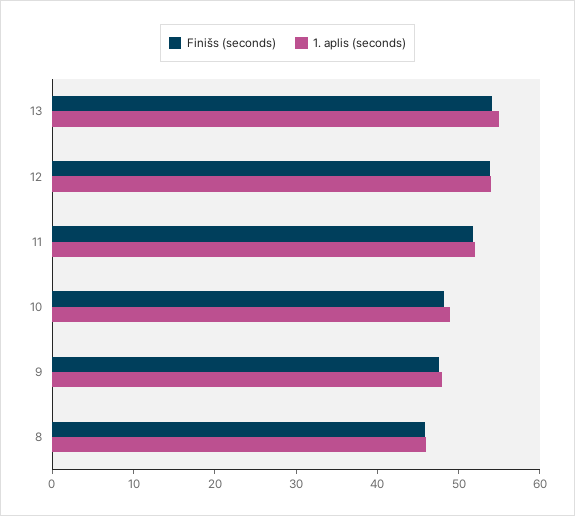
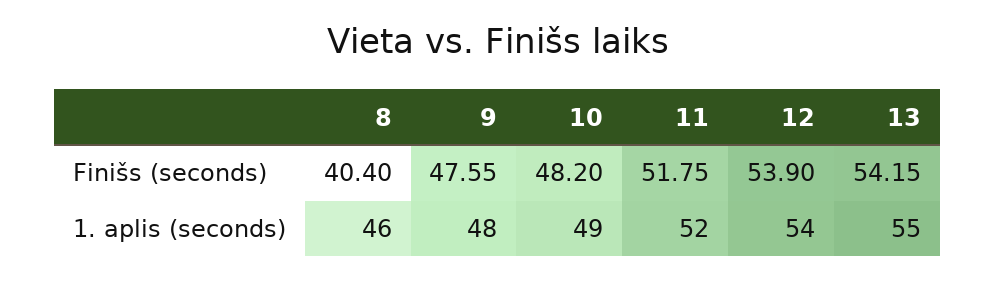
  {
    "Finišs (seconds)": {
      "13": 54.15,
      "12": 53.9,
      "11": 51.75,
      "10": 48.2,
      "9": 47.55,
-     "8": 46
+     "8": 40.4
    },
    "1. aplis (seconds)": {
      "13": 55,
      "12": 54,
      "11": 52,
      "10": 49,
      "9": 48,
      "8": 46
    }
  }

